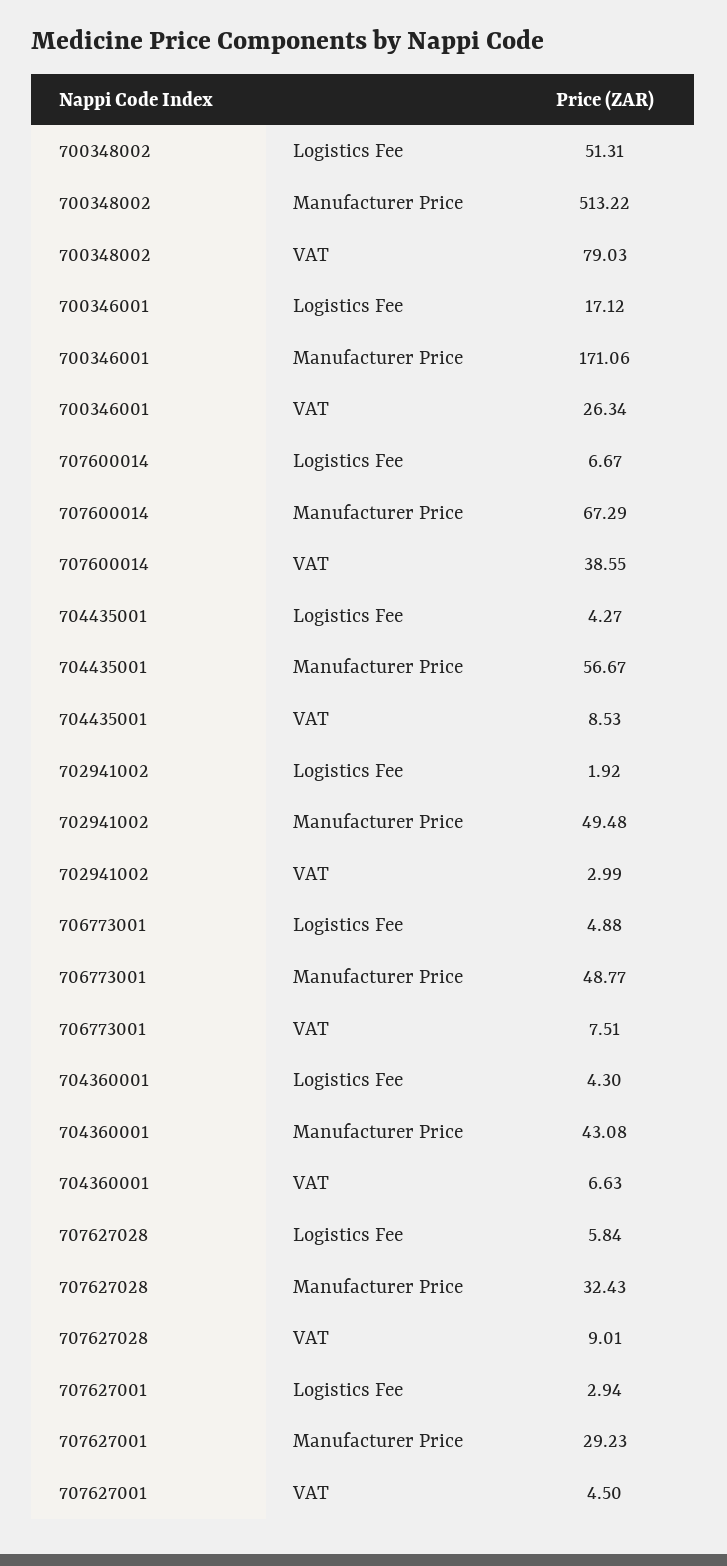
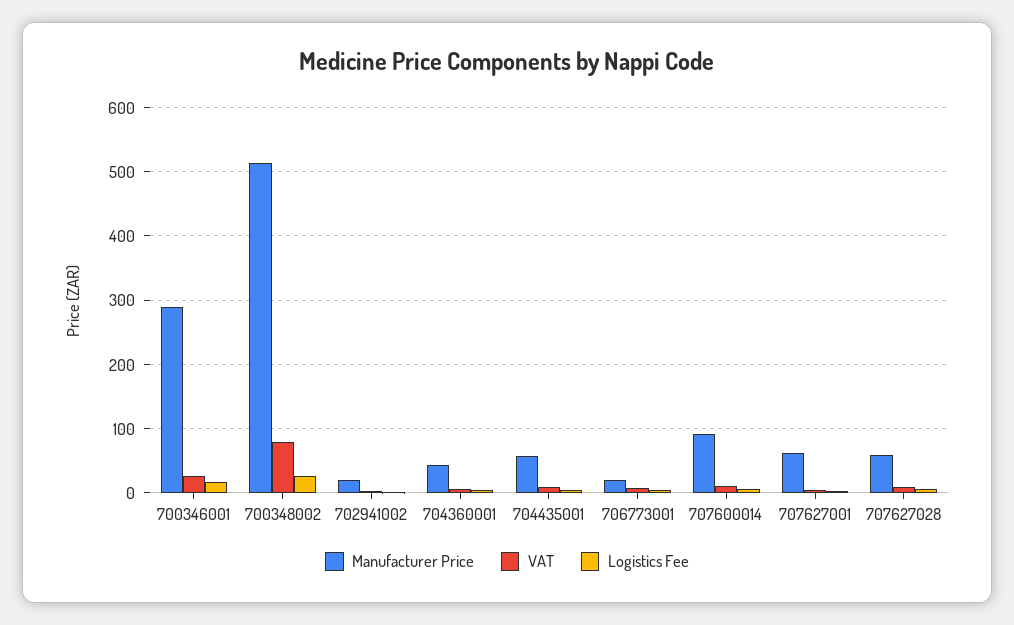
  {
    "Logistics Fee": {
-     "700348002": 51.31,
+     "700348002": 30,
      "700346001": 17.12,
      "707600014": 6.67,
      "704435001": 4.27,
      "702941002": 1.92,
      "706773001": 4.88,
      "704360001": 4.3,
      "707627028": 5.84,
      "707627001": 2.94
    },
    "Manufacturer Price": {
      "700348002": 513.22,
-     "700346001": 171.06,
+     "700346001": 290,
-     "707600014": 67.29,
+     "707600014": 90,
      "704435001": 56.67,
-     "702941002": 49.48,
+     "702941002": 20,
-     "706773001": 48.77,
+     "706773001": 20,
      "704360001": 43.08,
-     "707627028": 32.43,
+     "707627028": 60,
-     "707627001": 29.23
+     "707627001": 60
    },
    "VAT": {
      "700348002": 79.03,
      "700346001": 26.34,
-     "707600014": 38.55,
+     "707600014": 10,
      "704435001": 8.53,
      "702941002": 2.99,
      "706773001": 7.51,
      "704360001": 6.63,
      "707627028": 9.01,
      "707627001": 4.5
    }
  }

